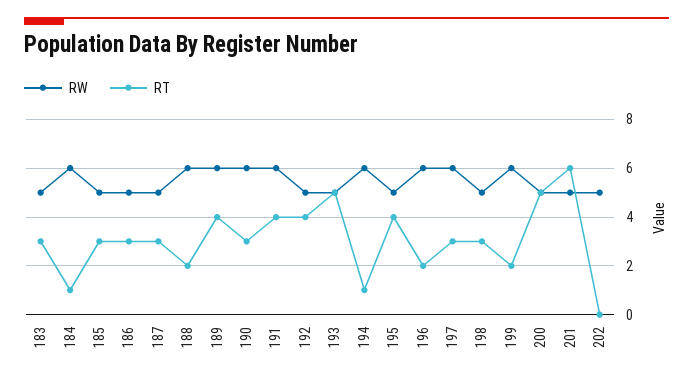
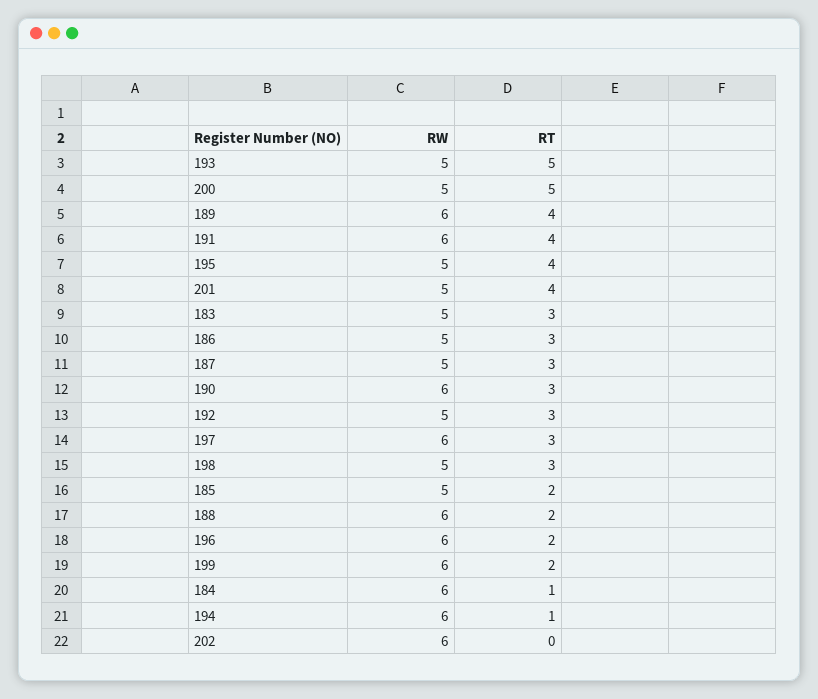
  {
    "RW": {
      "183": 5,
      "184": 6,
      "185": 5,
      "186": 5,
      "187": 5,
      "188": 6,
      "189": 6,
      "190": 6,
      "191": 6,
      "192": 5,
      "193": 5,
      "194": 6,
      "195": 5,
      "196": 6,
      "197": 6,
      "198": 5,
      "199": 6,
      "200": 5,
      "201": 5,
-     "202": 5
+     "202": 6
    },
    "RT": {
      "183": 3,
      "184": 1,
-     "185": 3,
+     "185": 2,
      "186": 3,
      "187": 3,
      "188": 2,
      "189": 4,
      "190": 3,
      "191": 4,
-     "192": 4,
+     "192": 3,
      "193": 5,
      "194": 1,
      "195": 4,
      "196": 2,
      "197": 3,
      "198": 3,
      "199": 2,
      "200": 5,
-     "201": 6,
+     "201": 4,
      "202": 0
    }
  }

